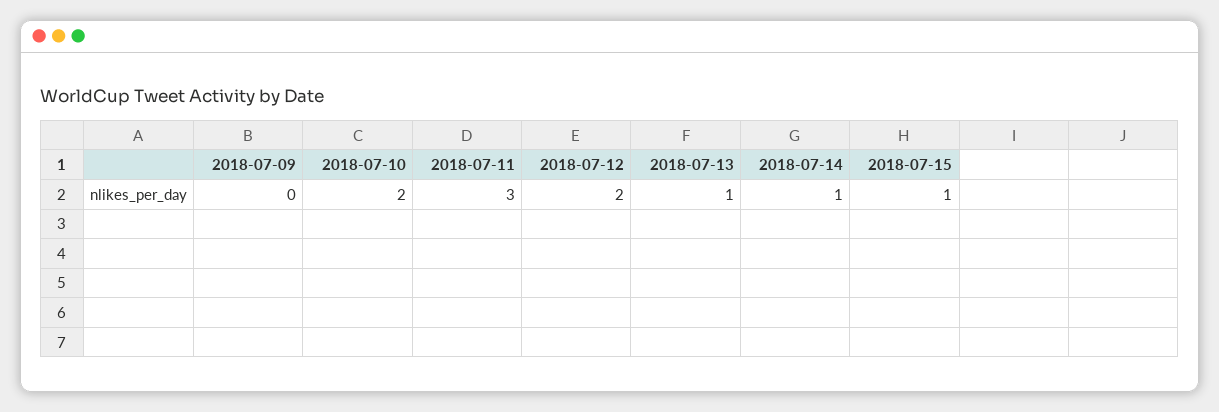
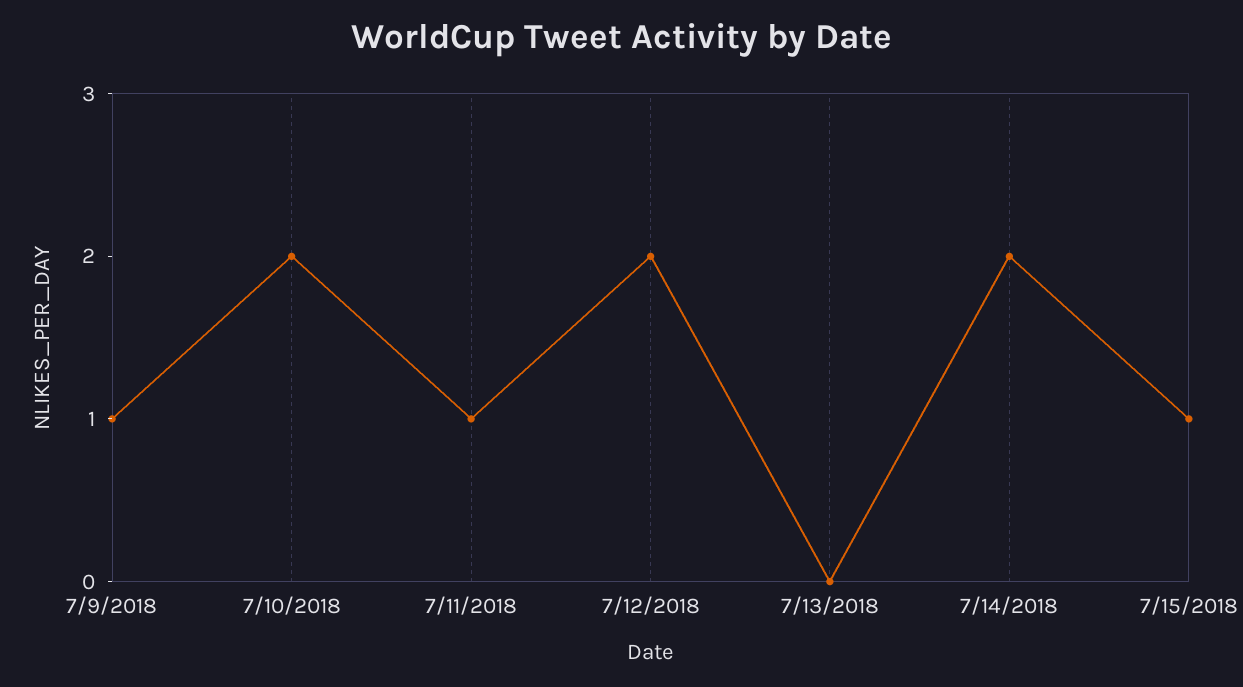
  {
-   "2018-07-09": 0,
+   "2018-07-09": 1,
    "2018-07-10": 2,
-   "2018-07-11": 3,
+   "2018-07-11": 1,
    "2018-07-12": 2,
-   "2018-07-13": 1,
+   "2018-07-13": 0,
-   "2018-07-14": 1,
+   "2018-07-14": 2,
    "2018-07-15": 1
  }

